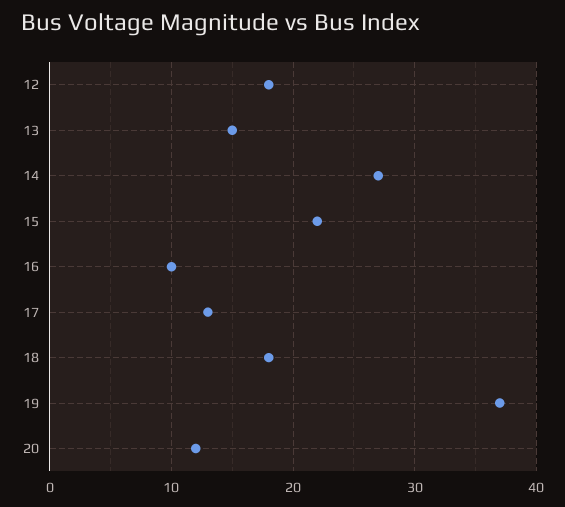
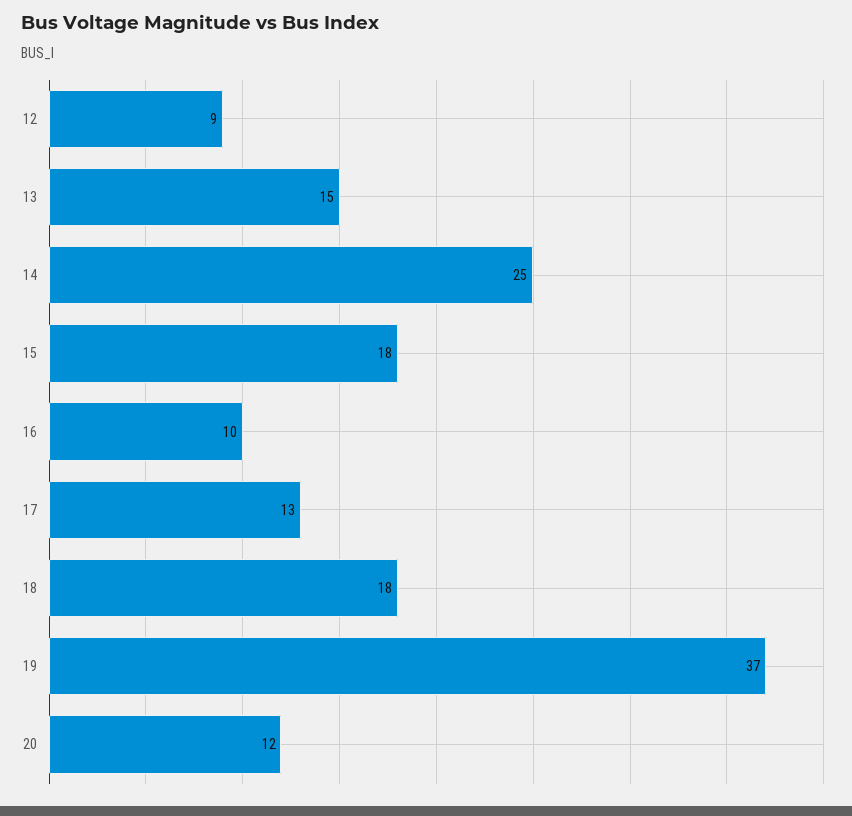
  {
-   "12": 18,
+   "12": 9,
    "13": 15,
-   "14": 27,
+   "14": 25,
-   "15": 22,
+   "15": 18,
    "16": 10,
    "17": 13,
    "18": 18,
    "19": 37,
    "20": 12
  }

